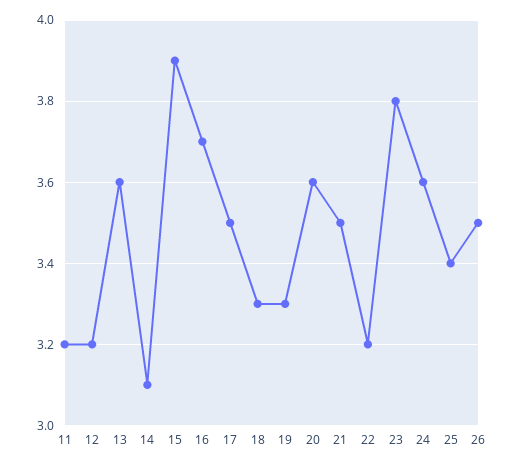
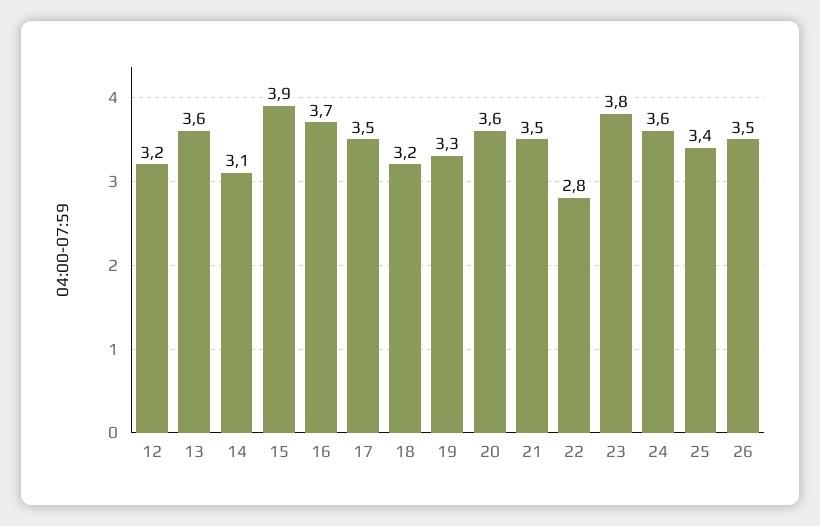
  {
-   "11": 3.2,
    "12": 3.2,
    "13": 3.6,
    "14": 3.1,
    "15": 3.9,
    "16": 3.7,
    "17": 3.5,
-   "18": 3.3,
+   "18": 3.2,
    "19": 3.3,
    "20": 3.6,
    "21": 3.5,
-   "22": 3.2,
+   "22": 2.8,
    "23": 3.8,
    "24": 3.6,
    "25": 3.4,
    "26": 3.5
  }

